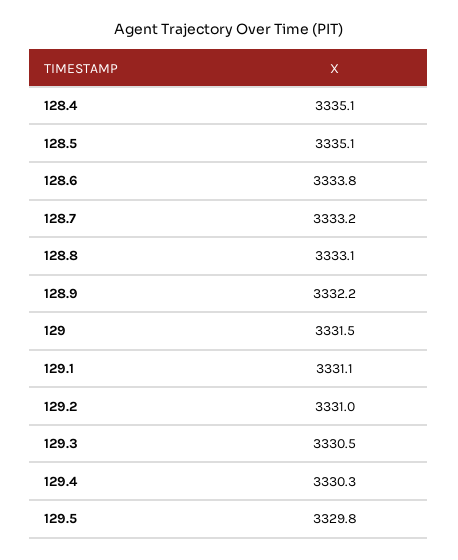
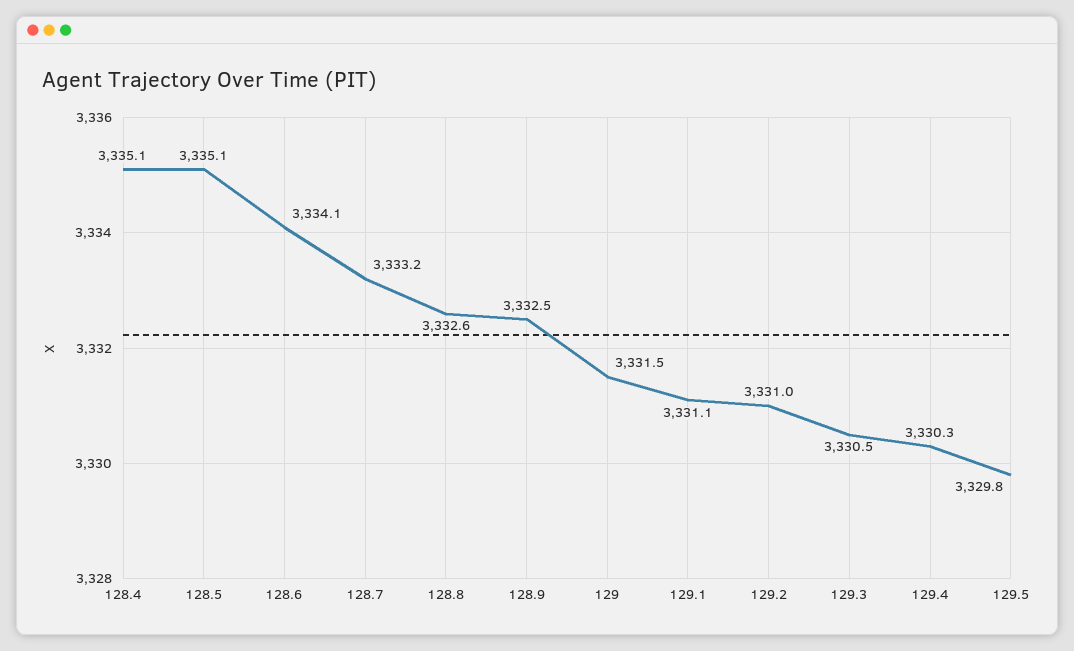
  {
    "128.4": 3335.1,
    "128.5": 3335.1,
-   "128.6": 3333.8,
+   "128.6": 3334.1,
    "128.7": 3333.2,
-   "128.8": 3333.1,
+   "128.8": 3332.6,
-   "128.9": 3332.2,
+   "128.9": 3332.5,
    "129": 3331.5,
    "129.1": 3331.1,
    "129.2": 3331,
    "129.3": 3330.5,
    "129.4": 3330.3,
    "129.5": 3329.8
  }

